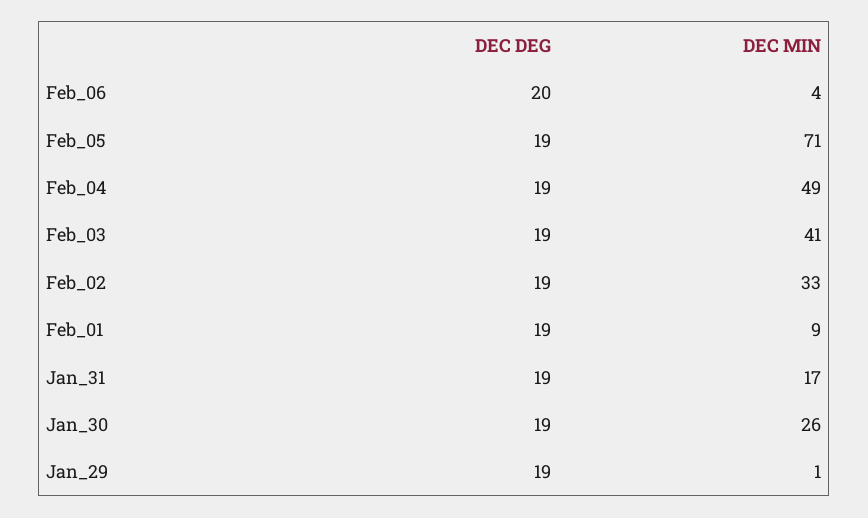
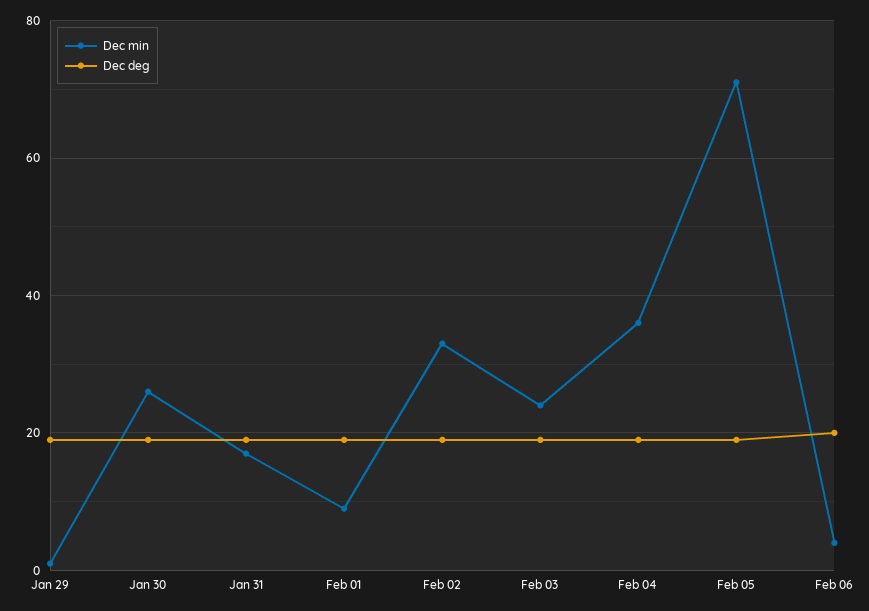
  {
    "DEC DEG": {
      "Feb_06": 20,
      "Feb_05": 19,
      "Feb_04": 19,
      "Feb_03": 19,
      "Feb_02": 19,
      "Feb_01": 19,
      "Jan_31": 19,
      "Jan_30": 19,
      "Jan_29": 19
    },
    "DEC MIN": {
      "Feb_06": 4,
      "Feb_05": 71,
-     "Feb_04": 49,
+     "Feb_04": 35,
-     "Feb_03": 41,
+     "Feb_03": 25,
      "Feb_02": 33,
      "Feb_01": 9,
      "Jan_31": 17,
      "Jan_30": 26,
      "Jan_29": 1
    }
  }

